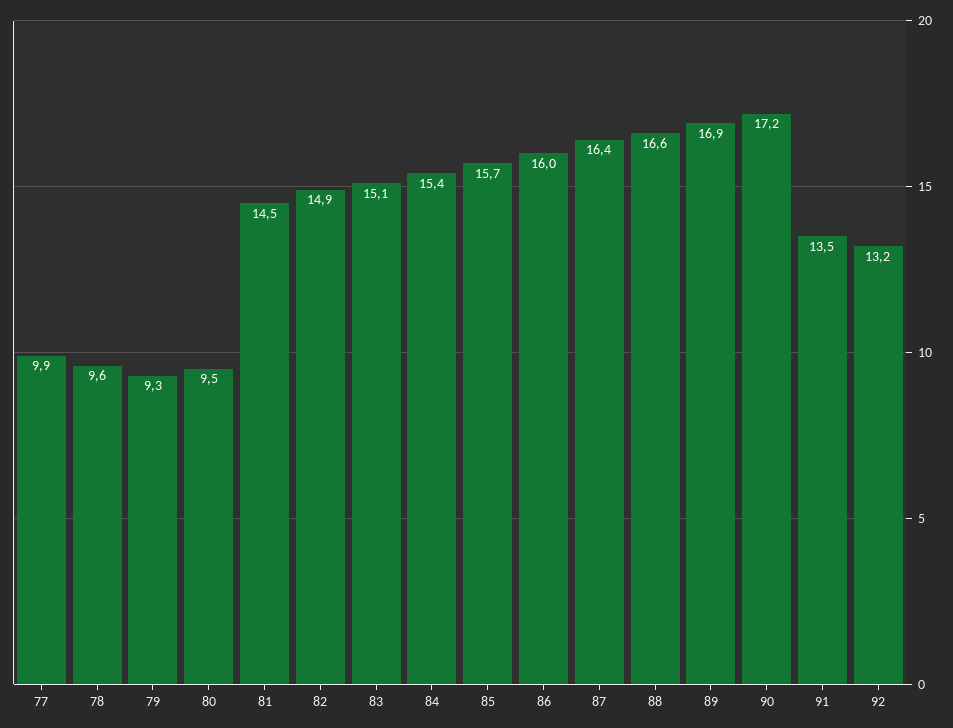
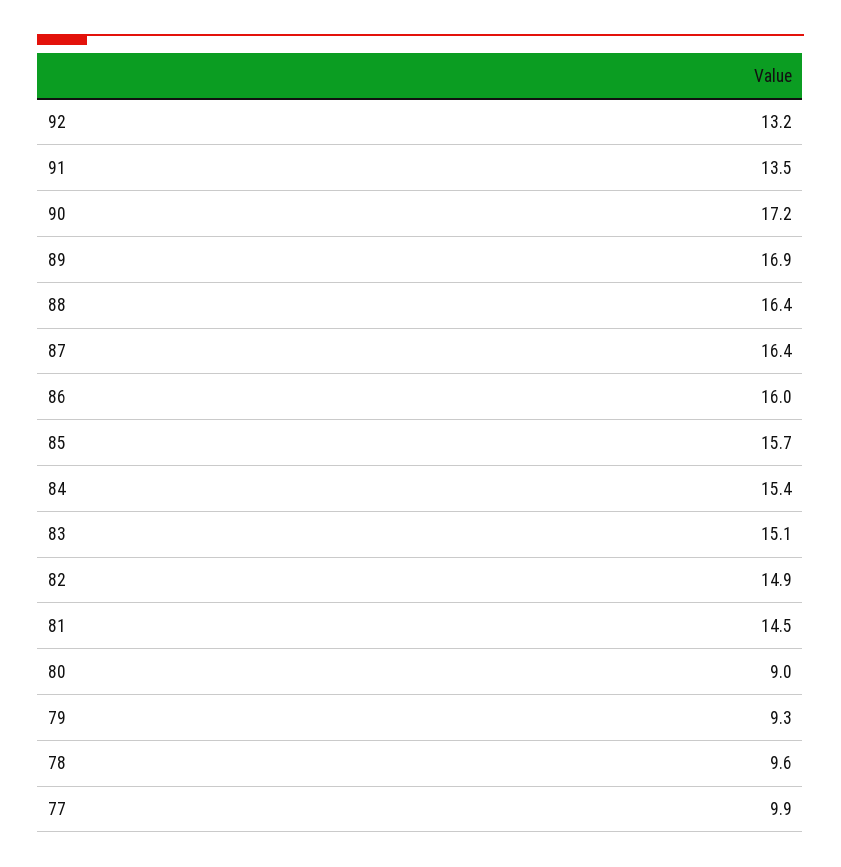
  {
    "77": 9.9,
    "78": 9.6,
    "79": 9.3,
-   "80": 9.5,
+   "80": 9,
    "81": 14.5,
    "82": 14.9,
    "83": 15.1,
    "84": 15.4,
    "85": 15.7,
    "86": 16,
    "87": 16.4,
-   "88": 16.6,
+   "88": 16.4,
    "89": 16.9,
    "90": 17.2,
    "91": 13.5,
    "92": 13.2
  }

